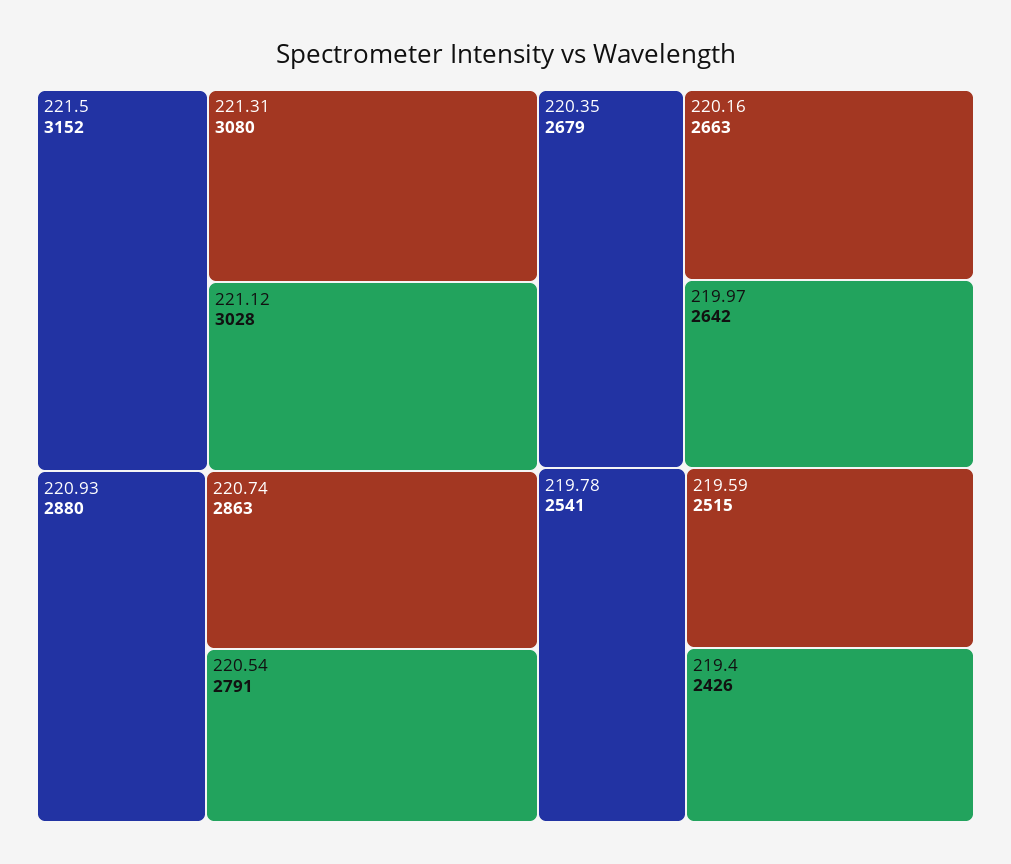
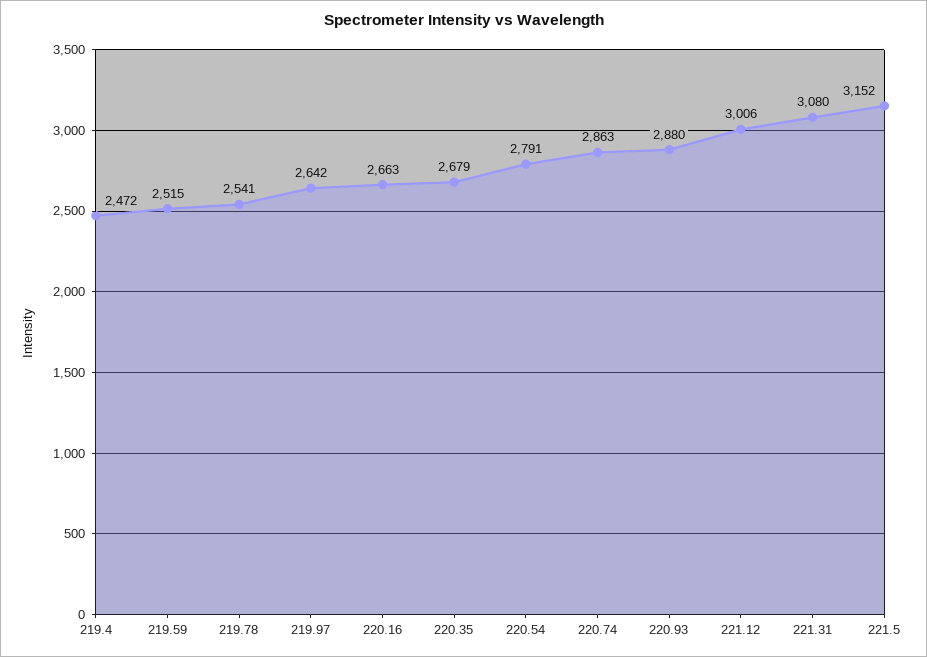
  {
    "221.5": 3152,
    "221.31": 3080,
-   "221.12": 3028,
+   "221.12": 3006,
    "220.93": 2880,
    "220.74": 2863,
    "220.54": 2791,
    "220.35": 2679,
    "220.16": 2663,
    "219.97": 2642,
    "219.78": 2541,
    "219.59": 2515,
-   "219.4": 2426
+   "219.4": 2472
  }

